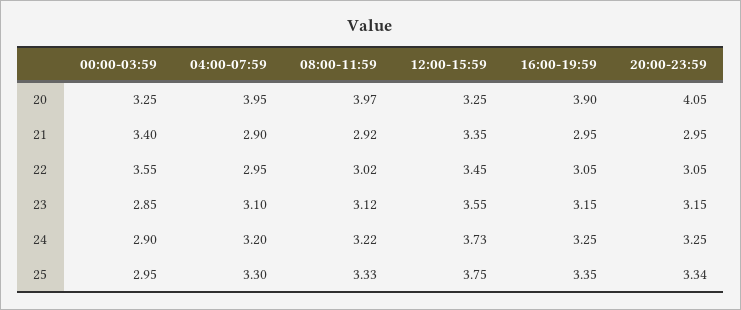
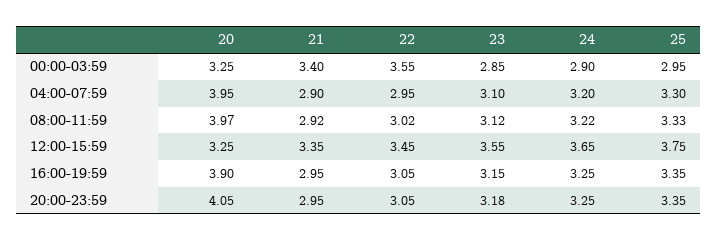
  {
    "00:00-03:59": {
      "20": 3.25,
      "21": 3.4,
      "22": 3.55,
      "23": 2.85,
      "24": 2.9,
      "25": 2.95
    },
    "04:00-07:59": {
      "20": 3.95,
      "21": 2.9,
      "22": 2.95,
      "23": 3.1,
      "24": 3.2,
      "25": 3.3
    },
    "08:00-11:59": {
      "20": 3.97,
      "21": 2.92,
      "22": 3.02,
      "23": 3.12,
      "24": 3.22,
      "25": 3.33
    },
    "12:00-15:59": {
      "20": 3.25,
      "21": 3.35,
      "22": 3.45,
      "23": 3.55,
-     "24": 3.73,
+     "24": 3.65,
      "25": 3.75
    },
    "16:00-19:59": {
      "20": 3.9,
      "21": 2.95,
      "22": 3.05,
      "23": 3.15,
      "24": 3.25,
      "25": 3.35
    },
    "20:00-23:59": {
      "20": 4.05,
      "21": 2.95,
      "22": 3.05,
-     "23": 3.15,
+     "23": 3.18,
      "24": 3.25,
-     "25": 3.34
+     "25": 3.35
    }
  }

